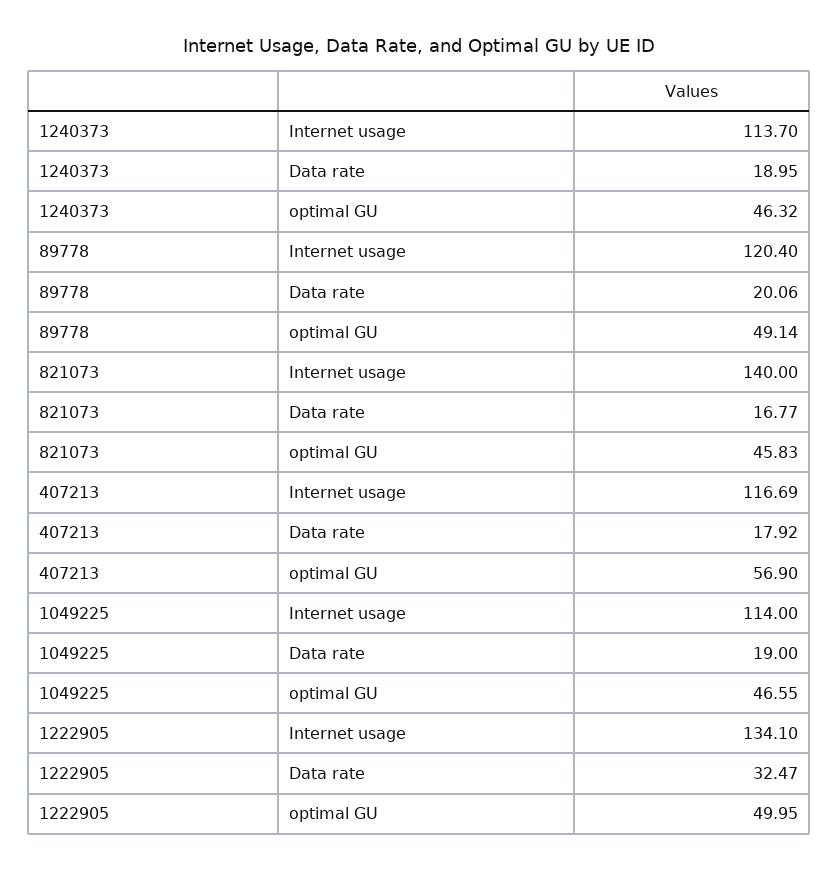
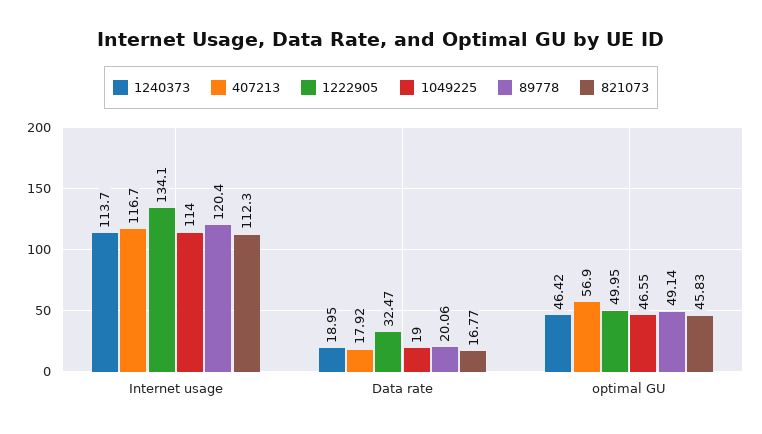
  {
    "1240373": {
      "Internet usage": 113.7,
      "Data rate": 18.95,
-     "optimal GU": 46.32
+     "optimal GU": 46.42
    },
    "89778": {
      "Internet usage": 120.4,
      "Data rate": 20.06,
      "optimal GU": 49.14
    },
    "821073": {
-     "Internet usage": 140,
+     "Internet usage": 112.3,
      "Data rate": 16.77,
      "optimal GU": 45.83
    },
    "407213": {
-     "Internet usage": 116.69,
+     "Internet usage": 116.7,
      "Data rate": 17.92,
      "optimal GU": 56.9
    },
    "1049225": {
      "Internet usage": 114,
      "Data rate": 19,
      "optimal GU": 46.55
    },
    "1222905": {
      "Internet usage": 134.1,
      "Data rate": 32.47,
      "optimal GU": 49.95
    }
  }

